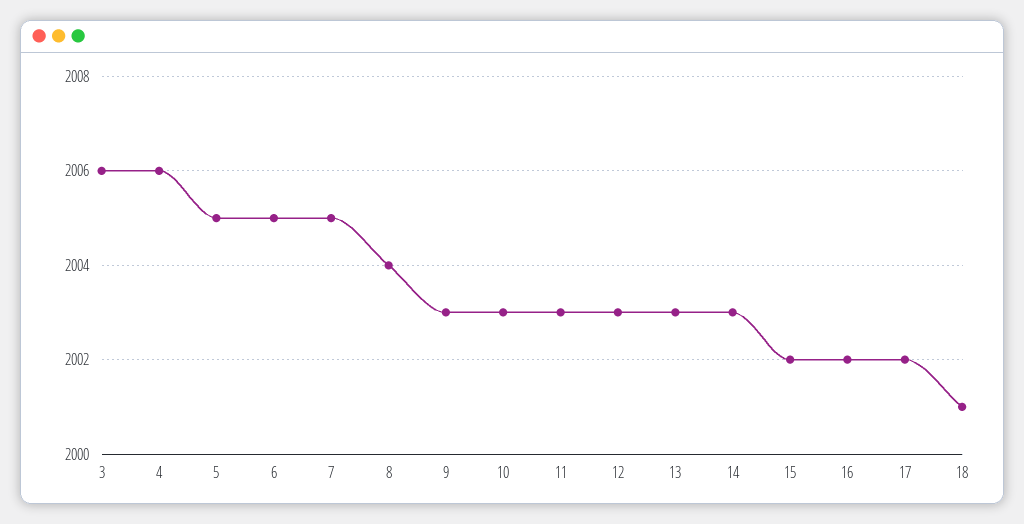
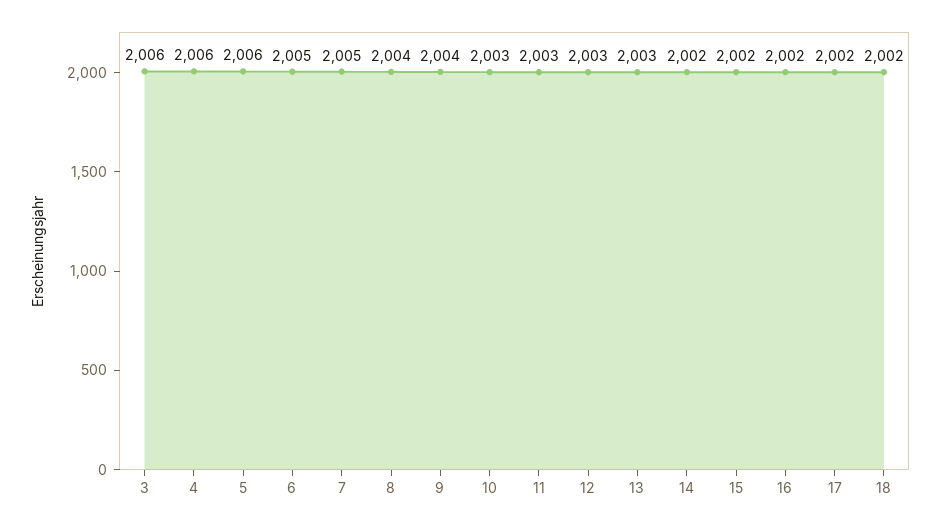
  {
    "3": 2006,
    "4": 2006,
-   "5": 2005,
+   "5": 2006,
    "6": 2005,
    "7": 2005,
    "8": 2004,
-   "9": 2003,
+   "9": 2004,
    "10": 2003,
    "11": 2003,
    "12": 2003,
    "13": 2003,
-   "14": 2003,
+   "14": 2002,
    "15": 2002,
    "16": 2002,
    "17": 2002,
-   "18": 2001
+   "18": 2002
  }

